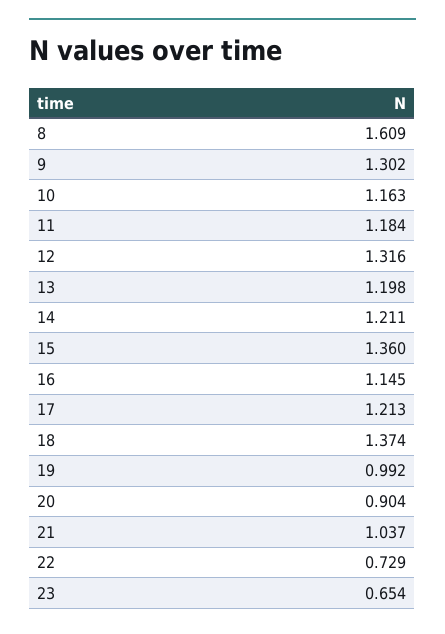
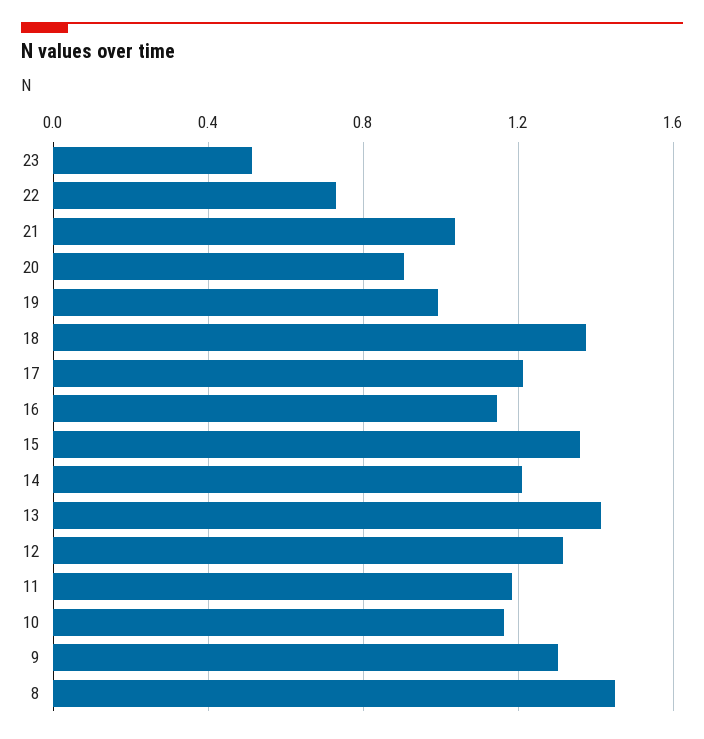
  {
-   "8": 1.609,
+   "8": 1.45,
    "9": 1.302,
    "10": 1.163,
    "11": 1.184,
    "12": 1.316,
-   "13": 1.198,
+   "13": 1.4,
    "14": 1.211,
    "15": 1.36,
    "16": 1.145,
    "17": 1.213,
    "18": 1.374,
    "19": 0.992,
    "20": 0.904,
    "21": 1.037,
    "22": 0.729,
-   "23": 0.654
+   "23": 0.5
  }

